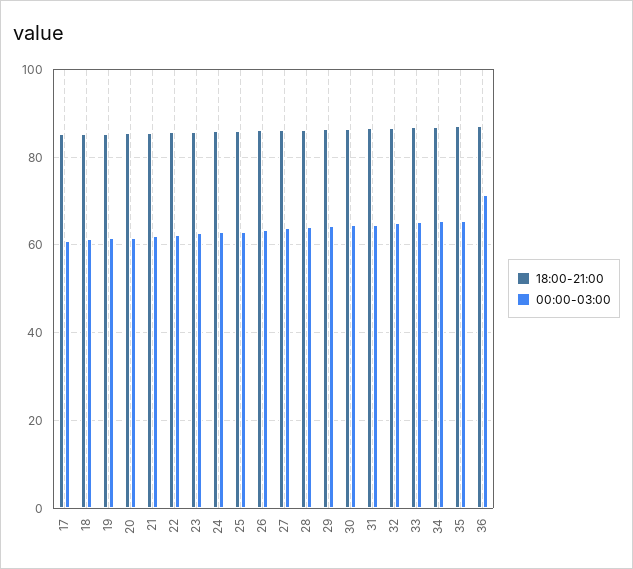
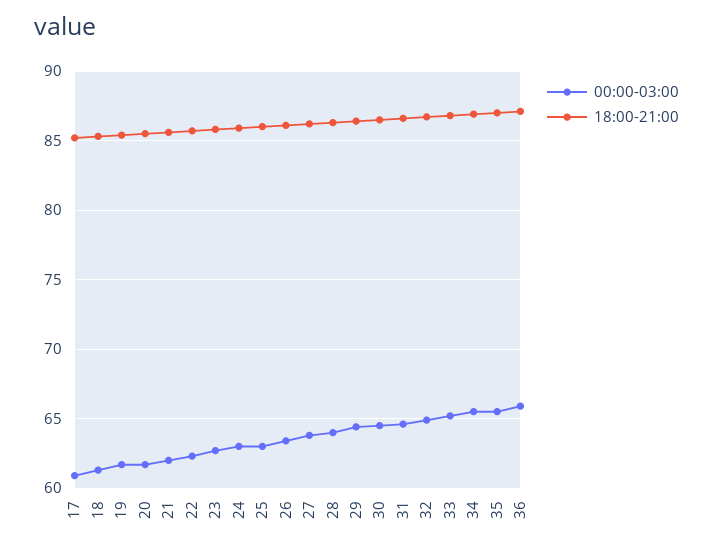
  {
    "18:00-21:00": {
      "17": 85,
      "18": 85.5,
      "19": 85.5,
      "20": 85.5,
      "21": 85.5,
      "22": 85.5,
      "23": 86,
      "24": 86,
      "25": 86,
      "26": 86,
      "27": 86,
      "28": 86.5,
      "29": 86.5,
      "30": 86.5,
      "31": 86.5,
      "32": 86.5,
      "33": 87,
      "34": 87,
      "35": 87,
      "36": 87
    },
    "00:00-03:00": {
      "17": 61,
      "18": 61.5,
      "19": 61.5,
      "20": 61.5,
      "21": 62,
      "22": 62.5,
      "23": 62.5,
      "24": 63,
      "25": 63,
      "26": 63.5,
      "27": 64,
      "28": 64,
      "29": 64.5,
      "30": 64.5,
      "31": 64.5,
      "32": 65,
      "33": 65,
      "34": 65.5,
      "35": 65.5,
-     "36": 72
+     "36": 66
    }
  }

